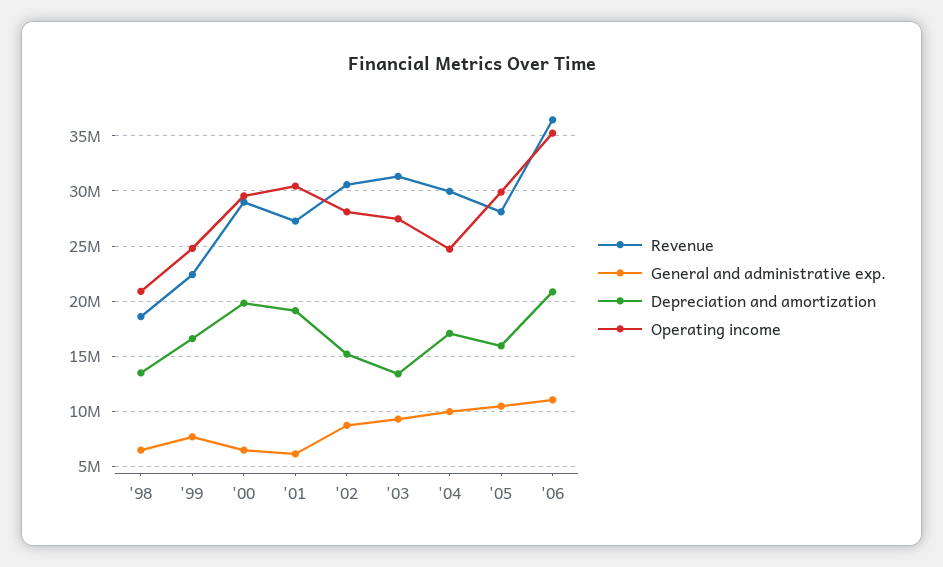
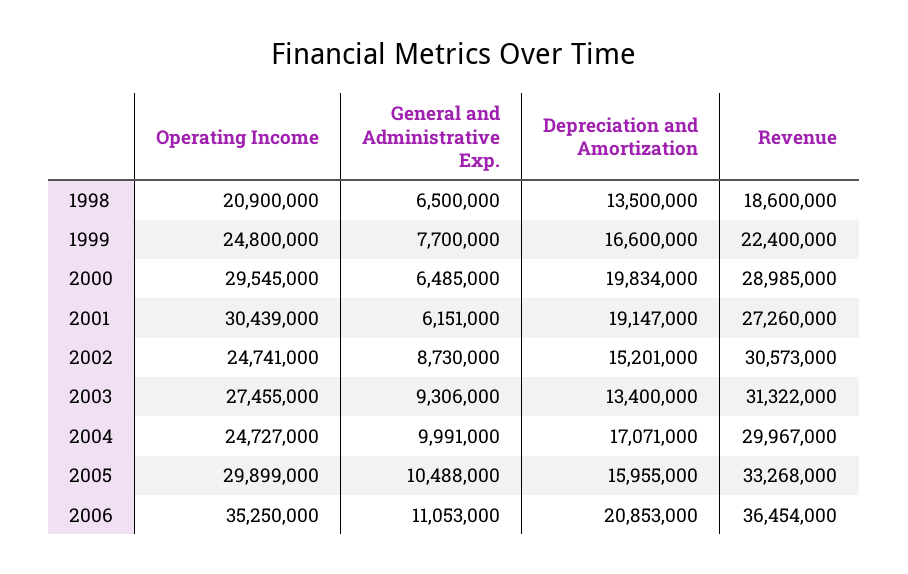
  {
    "Revenue": {
      "'98": 18600000,
      "'99": 22400000,
      "'00": 28985000,
      "'01": 27260000,
      "'02": 30573000,
      "'03": 31322000,
      "'04": 29967000,
-     "'05": 28000000,
+     "'05": 33268000,
      "'06": 36454000
    },
    "General and administrative exp.": {
      "'98": 6500000,
      "'99": 7700000,
      "'00": 6485000,
      "'01": 6151000,
      "'02": 8730000,
      "'03": 9306000,
      "'04": 9991000,
      "'05": 10488000,
      "'06": 11053000
    },
    "Depreciation and amortization": {
      "'98": 13500000,
      "'99": 16600000,
      "'00": 19834000,
      "'01": 19147000,
      "'02": 15201000,
      "'03": 13400000,
      "'04": 17071000,
      "'05": 15955000,
      "'06": 20853000
    },
    "Operating income": {
      "'98": 20900000,
      "'99": 24800000,
      "'00": 29545000,
      "'01": 30439000,
-     "'02": 28000000,
+     "'02": 24741000,
      "'03": 27455000,
      "'04": 24727000,
      "'05": 29899000,
      "'06": 35250000
    }
  }

